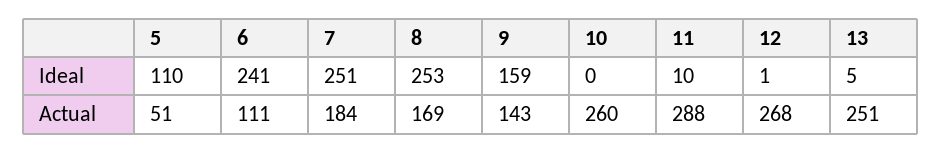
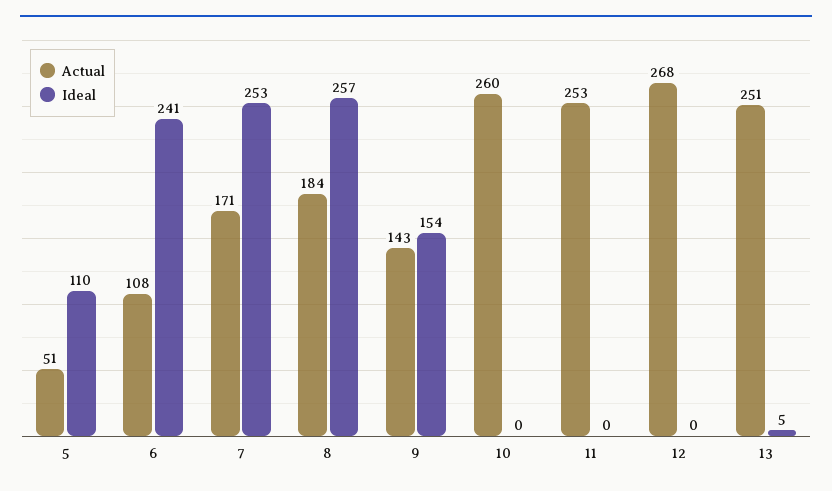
  {
    "Ideal": {
      "5": 110,
      "6": 241,
-     "7": 251,
+     "7": 253,
-     "8": 253,
+     "8": 257,
-     "9": 159,
+     "9": 154,
      "10": 0,
-     "11": 10,
+     "11": 0,
-     "12": 1,
+     "12": 0,
      "13": 5
    },
    "Actual": {
      "5": 51,
-     "6": 111,
+     "6": 108,
-     "7": 184,
+     "7": 171,
-     "8": 169,
+     "8": 184,
      "9": 143,
      "10": 260,
-     "11": 288,
+     "11": 253,
      "12": 268,
      "13": 251
    }
  }

